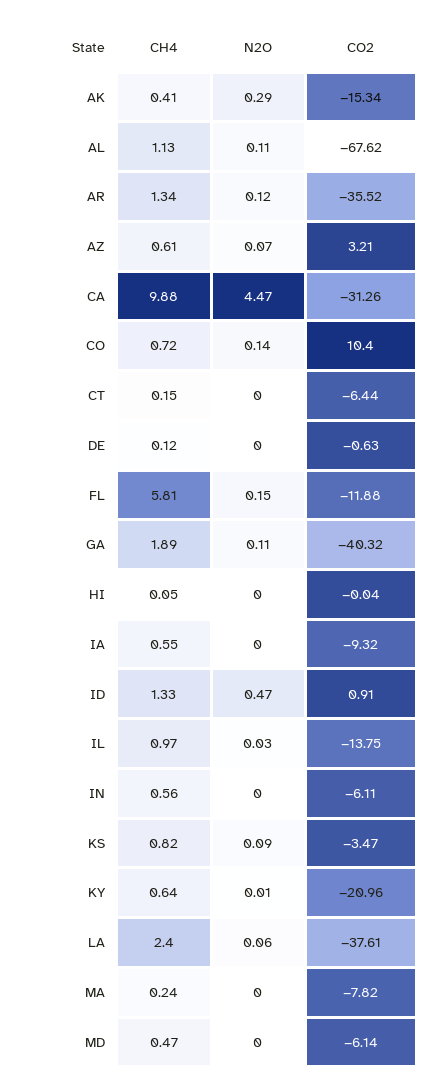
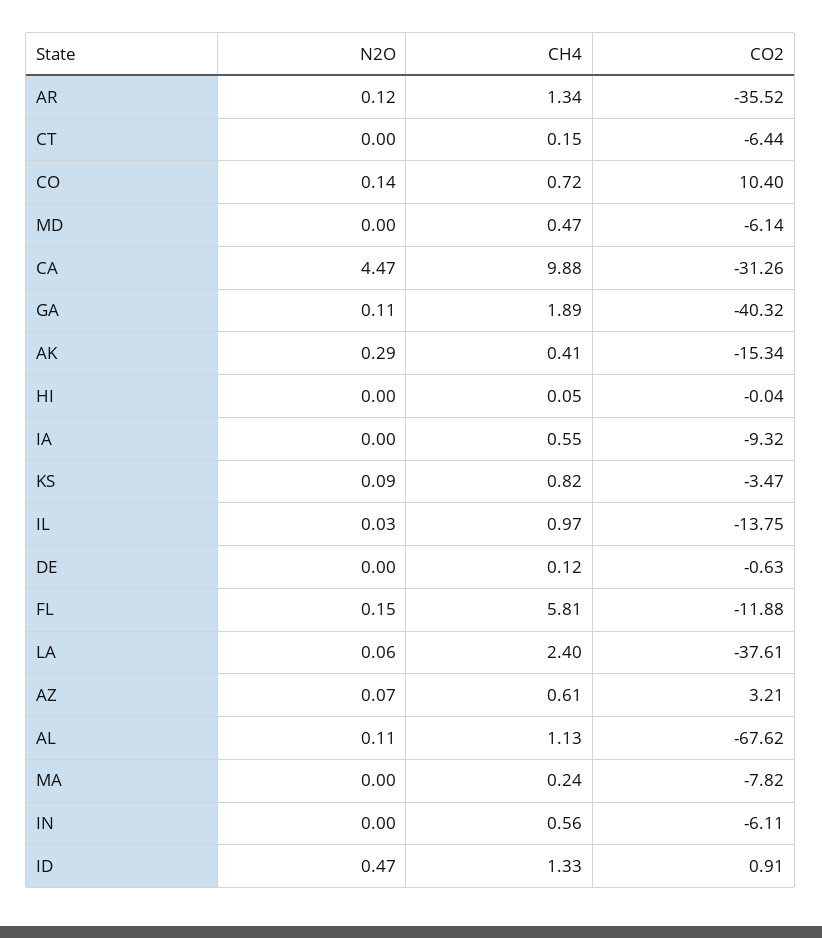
  {
    "CH4": {
      "AK": 0.41,
      "AL": 1.13,
      "AR": 1.34,
      "AZ": 0.61,
      "CA": 9.88,
      "CO": 0.72,
      "CT": 0.15,
      "DE": 0.12,
      "FL": 5.81,
      "GA": 1.89,
      "HI": 0.05,
      "IA": 0.55,
      "ID": 1.33,
      "IL": 0.97,
      "IN": 0.56,
      "KS": 0.82,
-     "KY": 0.64,
      "LA": 2.4,
      "MA": 0.24,
      "MD": 0.47
    },
    "N2O": {
      "AK": 0.29,
      "AL": 0.11,
      "AR": 0.12,
      "AZ": 0.07,
      "CA": 4.47,
      "CO": 0.14,
      "CT": 0,
      "DE": 0,
      "FL": 0.15,
      "GA": 0.11,
      "HI": 0,
      "IA": 0,
      "ID": 0.47,
      "IL": 0.03,
      "IN": 0,
      "KS": 0.09,
-     "KY": 0.01,
      "LA": 0.06,
      "MA": 0,
      "MD": 0
    },
    "CO2": {
      "AK": -15.34,
      "AL": -67.62,
      "AR": -35.52,
      "AZ": 3.21,
      "CA": -31.26,
      "CO": 10.4,
      "CT": -6.44,
      "DE": -0.63,
      "FL": -11.88,
      "GA": -40.32,
      "HI": -0.04,
      "IA": -9.32,
      "ID": 0.91,
      "IL": -13.75,
      "IN": -6.11,
      "KS": -3.47,
-     "KY": -20.96,
      "LA": -37.61,
      "MA": -7.82,
      "MD": -6.14
    }
  }

